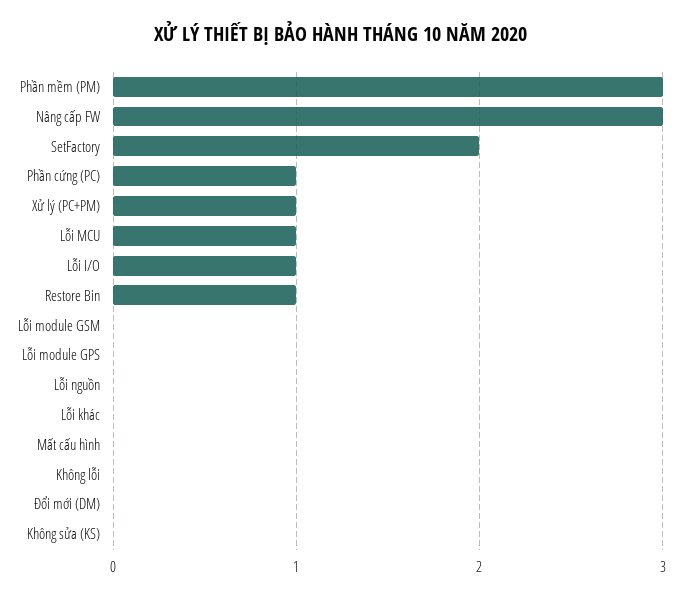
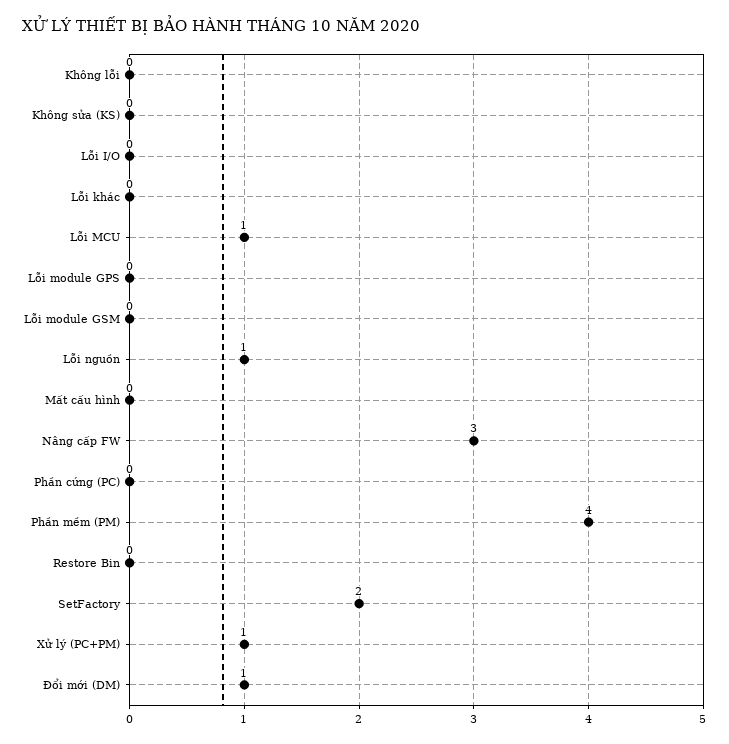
  {
-   "Phần mềm (PM)": 3,
+   "Phần mềm (PM)": 4,
    "Nâng cấp FW": 3,
    "SetFactory": 2,
-   "Phần cứng (PC)": 1,
+   "Phần cứng (PC)": 0,
    "Xử lý (PC+PM)": 1,
    "Lỗi MCU": 1,
-   "Lỗi I/O": 1,
+   "Lỗi I/O": 0,
-   "Restore Bin": 1,
+   "Restore Bin": 0,
    "Lỗi module GSM": 0,
    "Lỗi module GPS": 0,
-   "Lỗi nguồn": 0,
+   "Lỗi nguồn": 1,
    "Lỗi khác": 0,
    "Mất cấu hình": 0,
    "Không lỗi": 0,
-   "Đổi mới (DM)": 0,
+   "Đổi mới (DM)": 1,
    "Không sửa (KS)": 0
  }

